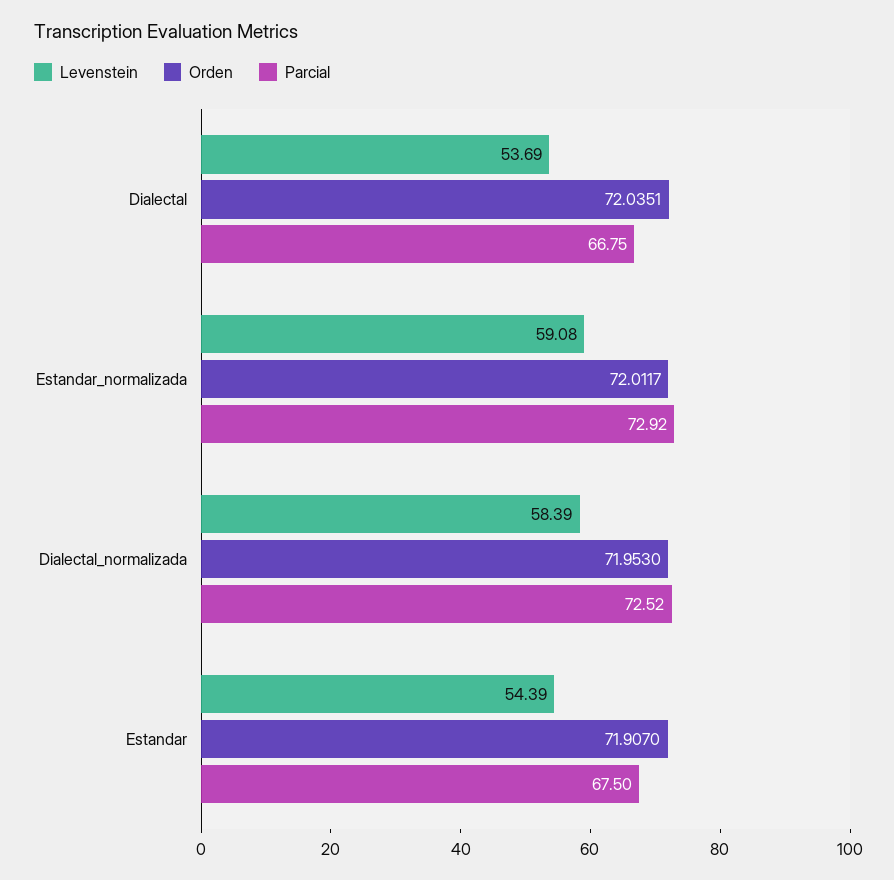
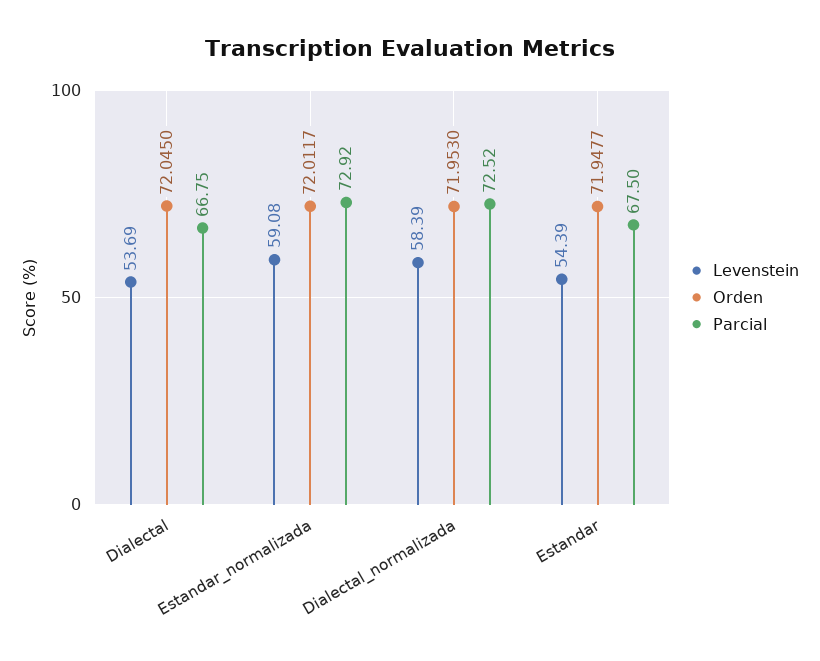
  {
    "Levenstein": {
      "Dialectal": 53.69,
      "Estandar_normalizada": 59.08,
      "Dialectal_normalizada": 58.39,
      "Estandar": 54.39
    },
    "Orden": {
-     "Dialectal": 72.0351,
+     "Dialectal": 72.045,
      "Estandar_normalizada": 72.0117,
      "Dialectal_normalizada": 71.953,
-     "Estandar": 71.907
+     "Estandar": 71.9477
    },
    "Parcial": {
      "Dialectal": 66.75,
      "Estandar_normalizada": 72.92,
      "Dialectal_normalizada": 72.52,
      "Estandar": 67.5
    }
  }

